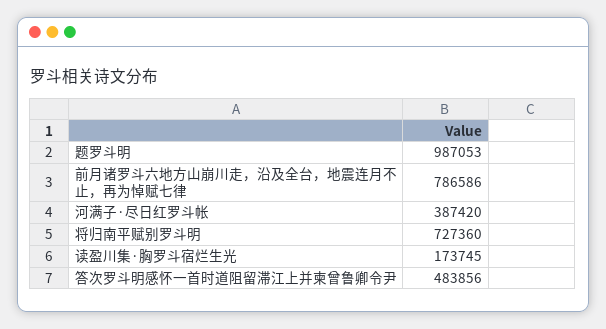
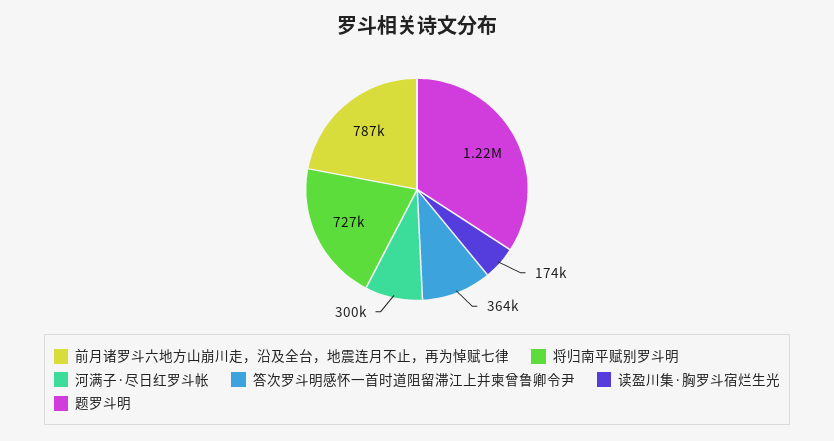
  {
-   "题罗斗明": 987053,
+   "题罗斗明": 1220000,
    "前月诸罗斗六地方山崩川走，沿及全台，地震连月不止，再为悼赋七律": 786586,
-   "河满子·尽日红罗斗帐": 387420,
+   "河满子·尽日红罗斗帐": 300000,
    "将归南平赋别罗斗明": 727360,
    "读盈川集·胸罗斗宿烂生光": 173745,
-   "答次罗斗明感怀一首时道阻留滞江上并柬曾鲁卿令尹": 483856
+   "答次罗斗明感怀一首时道阻留滞江上并柬曾鲁卿令尹": 364000
  }

